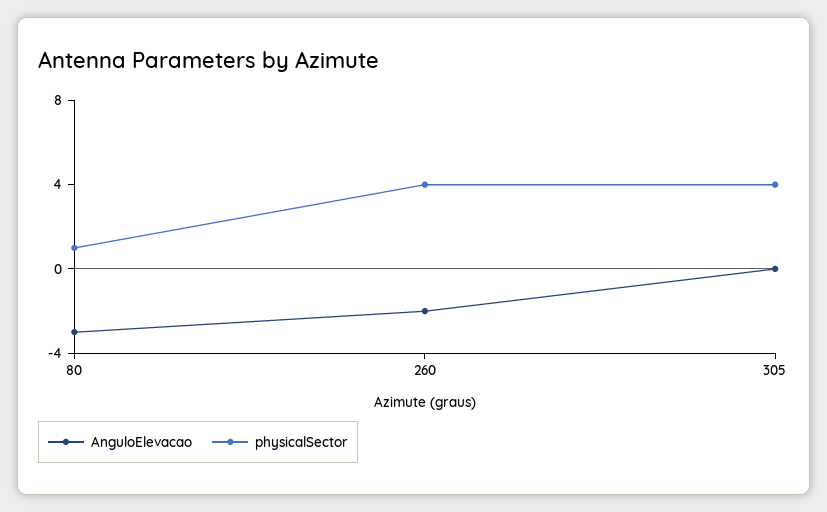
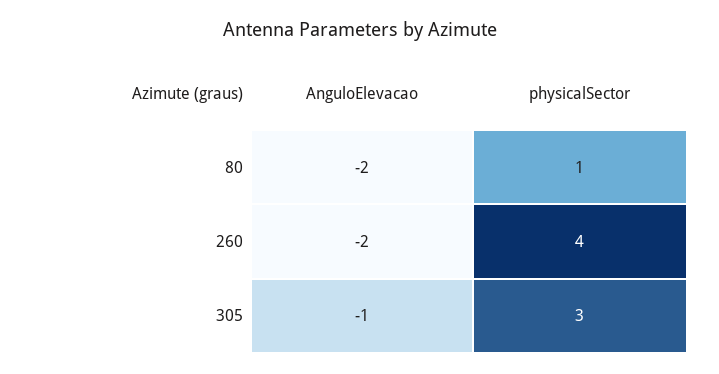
  {
    "AnguloElevacao": {
-     "80": -3,
+     "80": -2,
      "260": -2,
-     "305": 0
+     "305": -1
    },
    "physicalSector": {
      "80": 1,
      "260": 4,
-     "305": 4
+     "305": 3
    }
  }

